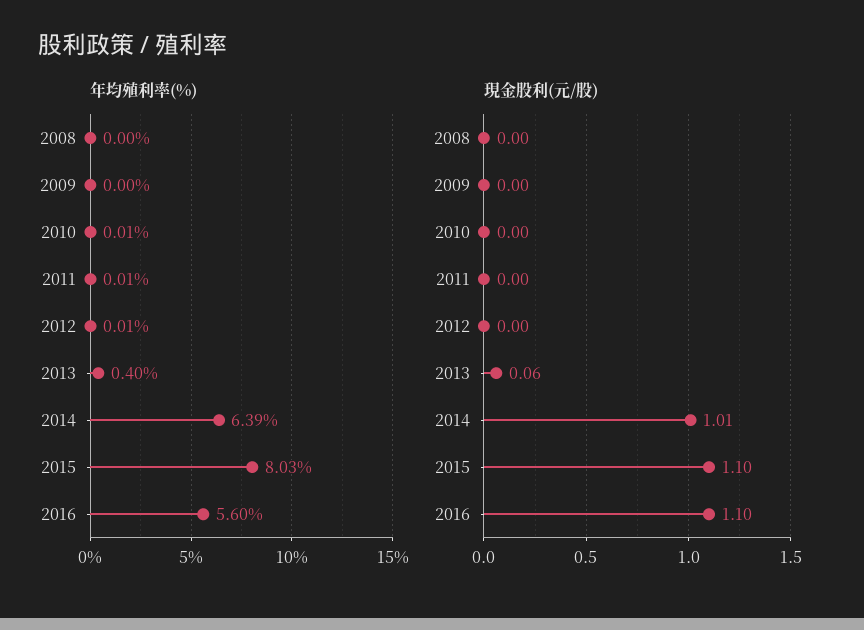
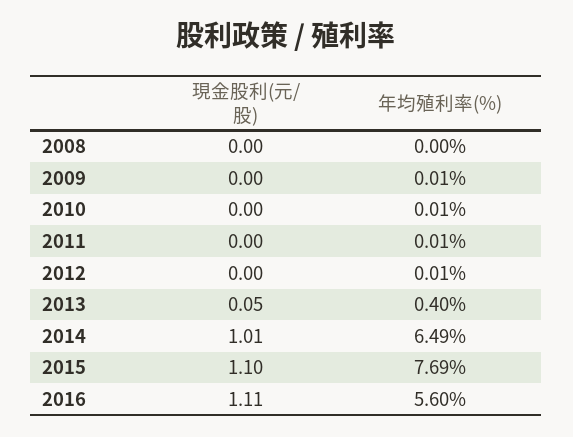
  {
    "年均殖利率(%)": {
      "2008": 0,
-     "2009": 0,
+     "2009": 0.01,
      "2010": 0.01,
      "2011": 0.01,
      "2012": 0.01,
      "2013": 0.4,
-     "2014": 6.39,
+     "2014": 6.49,
-     "2015": 8.03,
+     "2015": 7.69,
      "2016": 5.6
    },
    "現金股利(元/股)": {
      "2008": 0,
      "2009": 0,
      "2010": 0,
      "2011": 0,
      "2012": 0,
-     "2013": 0.06,
+     "2013": 0.05,
      "2014": 1.01,
      "2015": 1.1,
-     "2016": 1.1
+     "2016": 1.11
    }
  }

